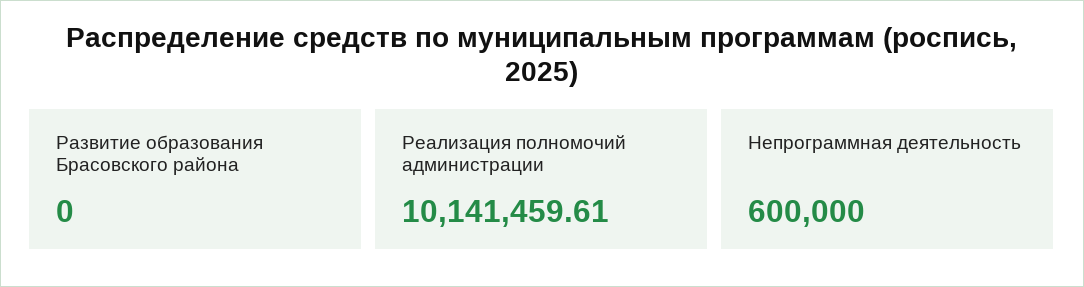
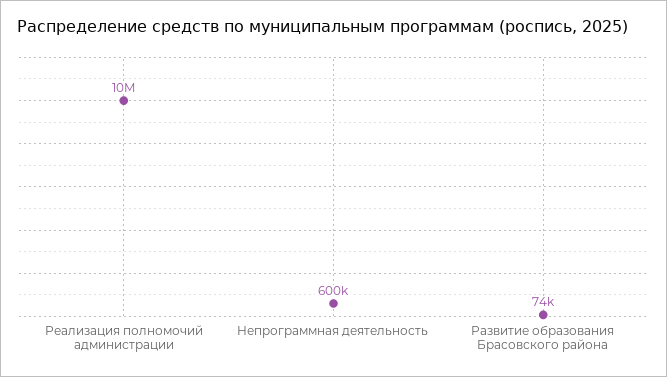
  {
-   "Развитие образования Брасовского района": 0,
+   "Развитие образования Брасовского района": 74000,
    "Реализация полномочий администрации": 10141459.61,
    "Непрограммная деятельность": 600000
  }

